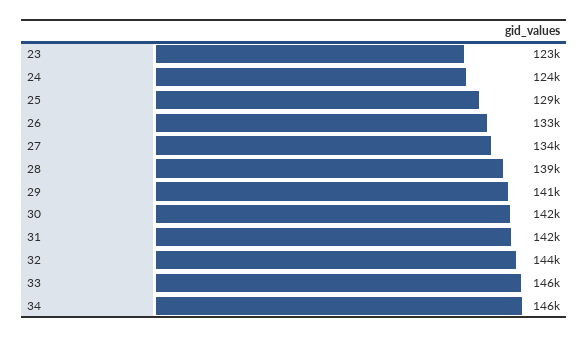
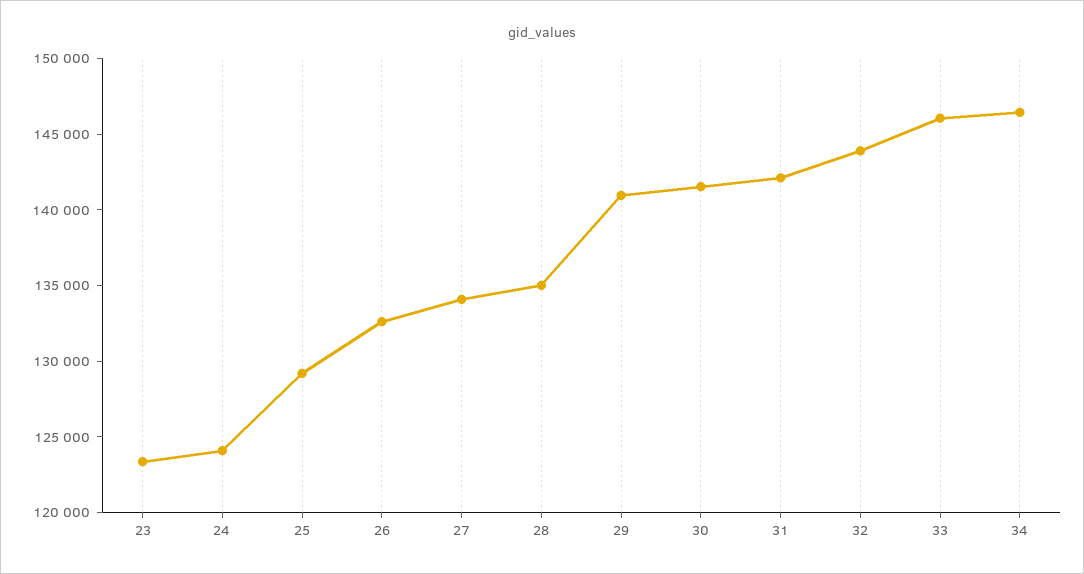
  {
    "23": 123000,
    "24": 124000,
    "25": 129000,
    "26": 133000,
    "27": 134000,
-   "28": 139000,
+   "28": 135000,
    "29": 141000,
    "30": 142000,
    "31": 142000,
    "32": 144000,
    "33": 146000,
    "34": 146000
  }

